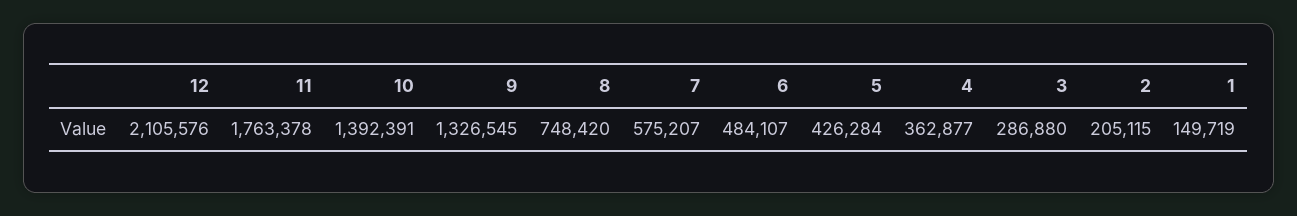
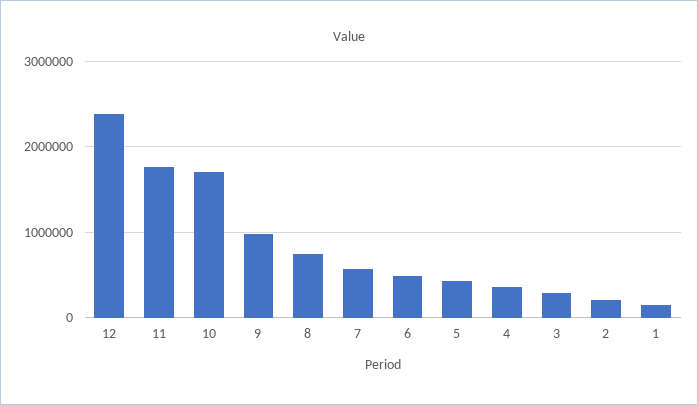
  {
-   "12": 2105576,
+   "12": 2400000,
    "11": 1763378,
-   "10": 1392391,
+   "10": 1700000,
-   "9": 1326545,
+   "9": 1000000,
    "8": 748420,
    "7": 575207,
    "6": 484107,
    "5": 426284,
    "4": 362877,
    "3": 286880,
    "2": 205115,
    "1": 149719
  }

